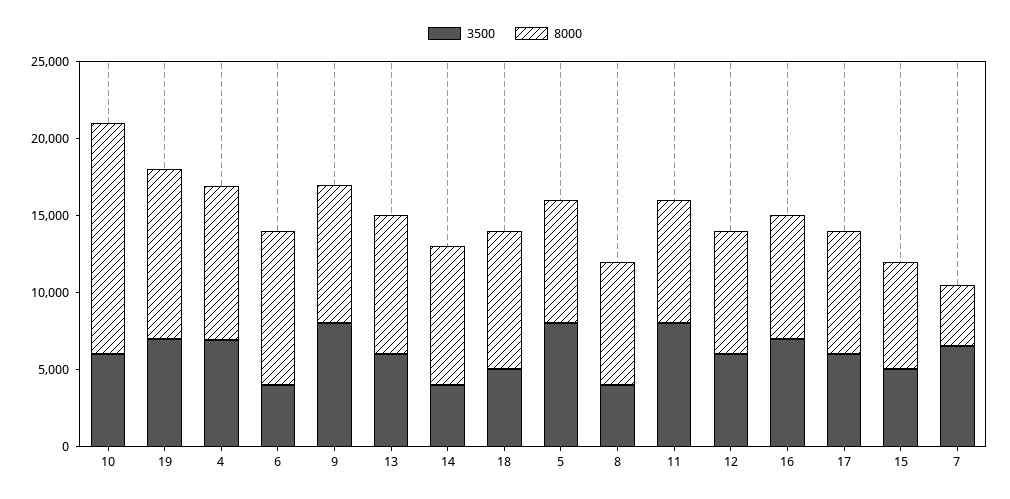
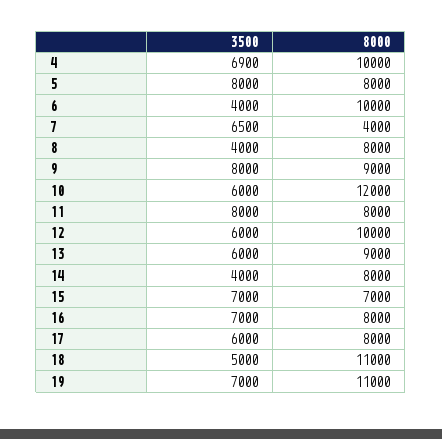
  {
    "3500": {
      "10": 6000,
      "19": 7000,
      "4": 6900,
      "6": 4000,
      "9": 8000,
      "13": 6000,
      "14": 4000,
      "18": 5000,
      "5": 8000,
      "8": 4000,
      "11": 8000,
      "12": 6000,
      "16": 7000,
      "17": 6000,
-     "15": 5000,
+     "15": 7000,
      "7": 6500
    },
    "8000": {
-     "10": 15000,
+     "10": 12000,
      "19": 11000,
      "4": 10000,
      "6": 10000,
      "9": 9000,
      "13": 9000,
-     "14": 9000,
+     "14": 8000,
-     "18": 9000,
+     "18": 11000,
      "5": 8000,
      "8": 8000,
      "11": 8000,
-     "12": 8000,
+     "12": 10000,
      "16": 8000,
      "17": 8000,
      "15": 7000,
      "7": 4000
    }
  }

